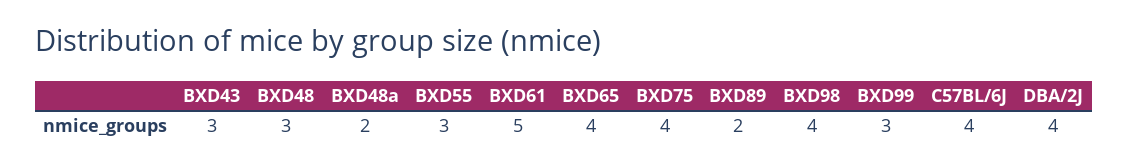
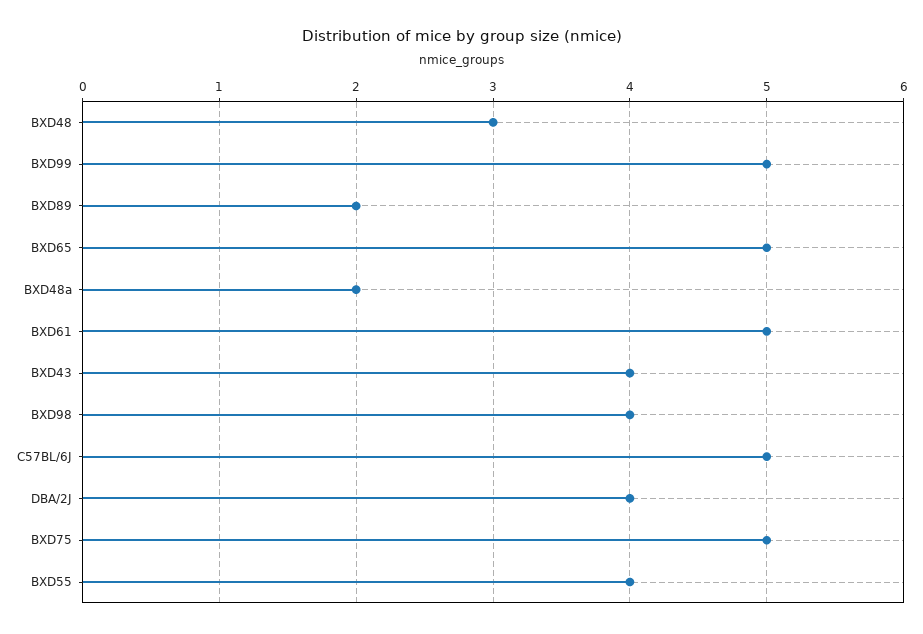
  {
-   "BXD43": 3,
+   "BXD43": 4,
    "BXD48": 3,
    "BXD48a": 2,
-   "BXD55": 3,
+   "BXD55": 4,
    "BXD61": 5,
-   "BXD65": 4,
+   "BXD65": 5,
-   "BXD75": 4,
+   "BXD75": 5,
    "BXD89": 2,
    "BXD98": 4,
-   "BXD99": 3,
+   "BXD99": 5,
-   "C57BL/6J": 4,
+   "C57BL/6J": 5,
    "DBA/2J": 4
  }

